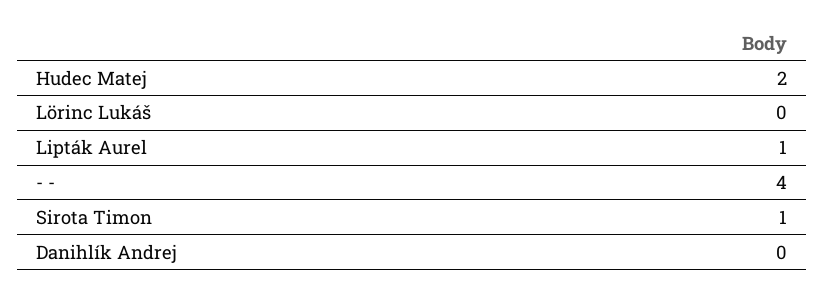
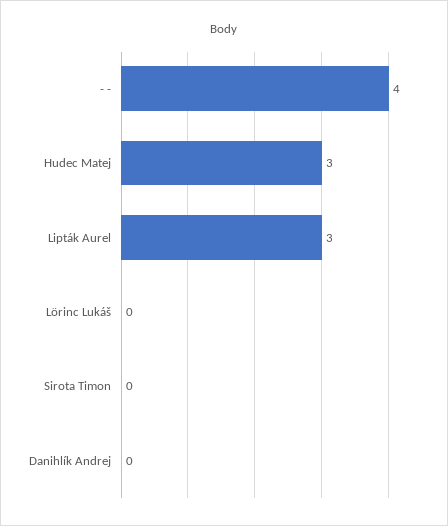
  {
-   "Hudec Matej": 2,
+   "Hudec Matej": 3,
    "Lörinc Lukáš": 0,
-   "Lipták Aurel": 1,
+   "Lipták Aurel": 3,
    "- -": 4,
-   "Sirota Timon": 1,
+   "Sirota Timon": 0,
    "Danihlík Andrej": 0
  }

